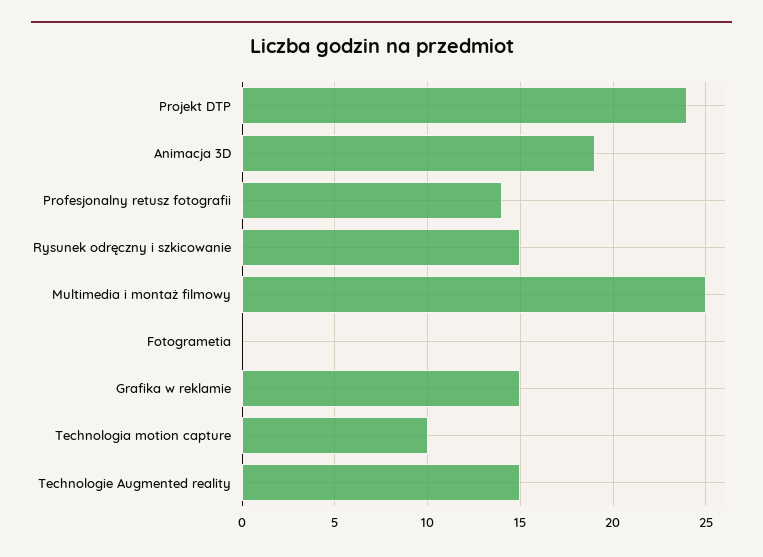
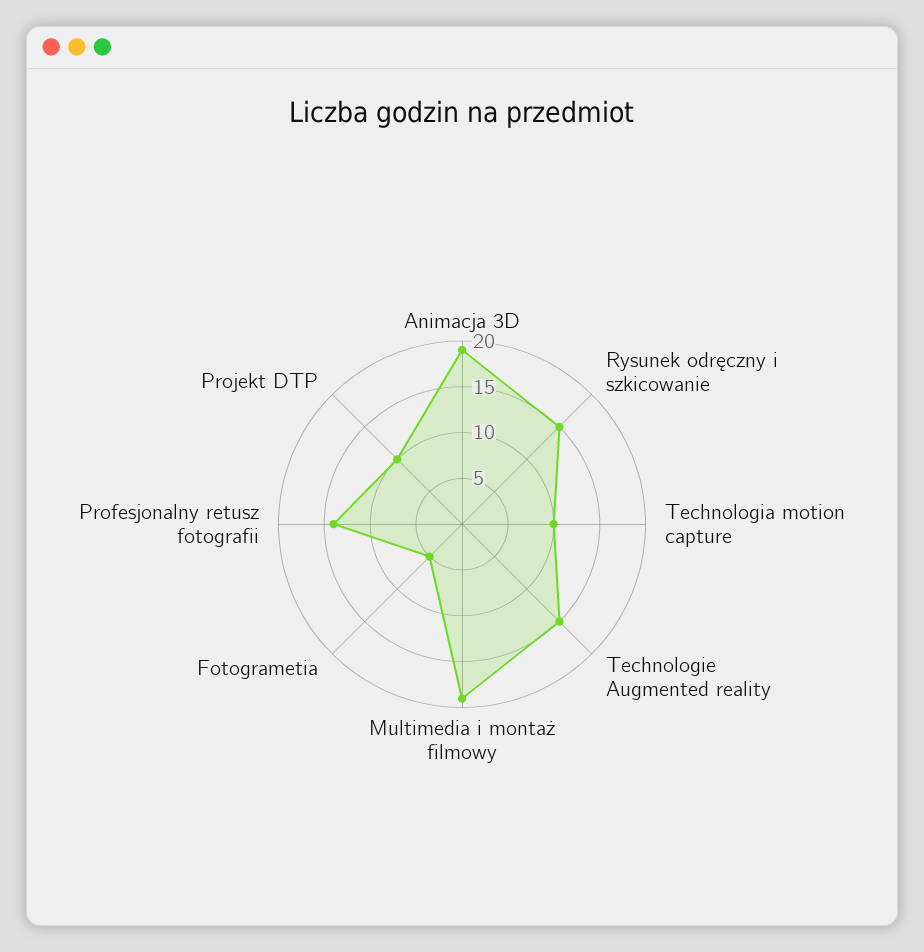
  {
-   "Projekt DTP": 24,
+   "Projekt DTP": 10,
    "Animacja 3D": 19,
    "Profesjonalny retusz fotografii": 14,
    "Rysunek odręczny i szkicowanie": 15,
-   "Multimedia i montaż filmowy": 25,
+   "Multimedia i montaż filmowy": 19,
-   "Fotogrametia": 0,
+   "Fotogrametia": 5,
-   "Grafika w reklamie": 15,
    "Technologia motion capture": 10,
    "Technologie Augmented reality": 15
  }

